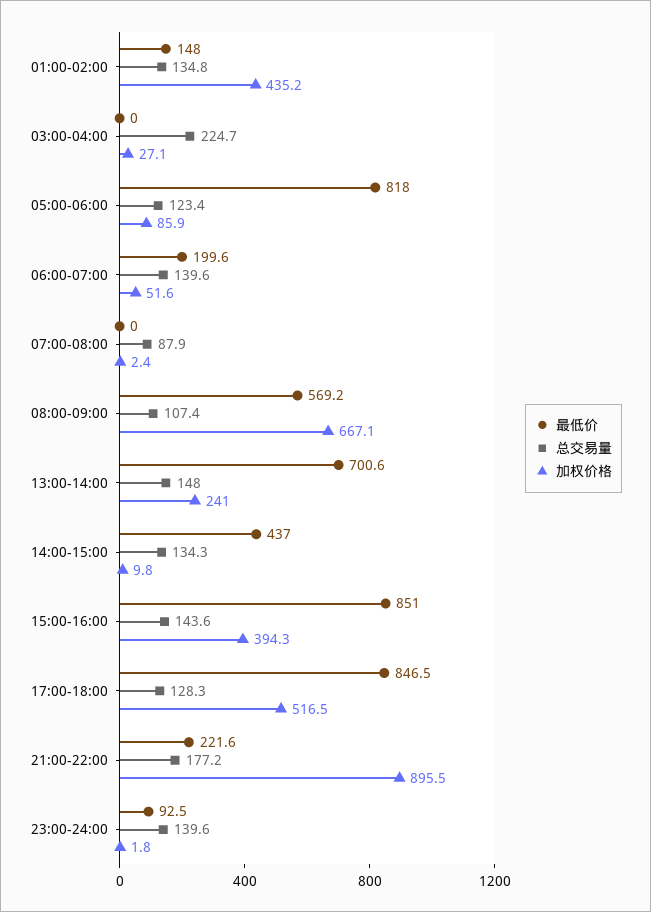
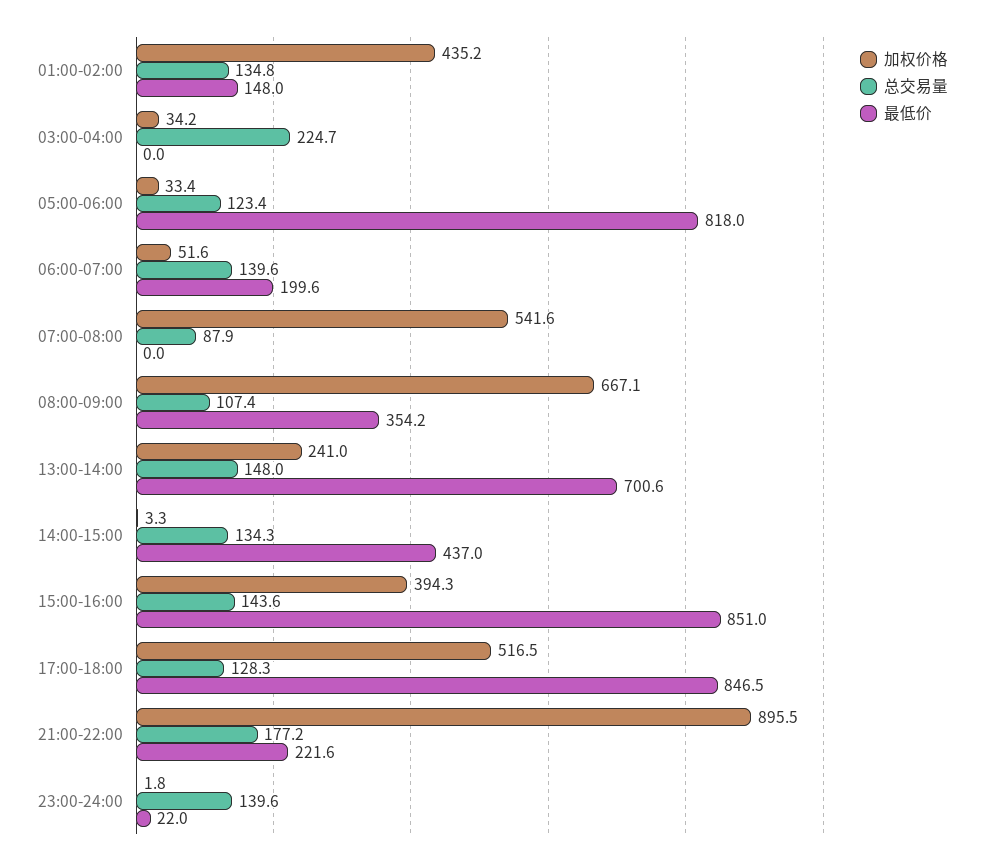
  {
    "最低价": {
      "01:00-02:00": 148,
      "03:00-04:00": 0,
      "05:00-06:00": 818,
      "06:00-07:00": 199.6,
      "07:00-08:00": 0,
-     "08:00-09:00": 569.2,
+     "08:00-09:00": 354.2,
      "13:00-14:00": 700.6,
      "14:00-15:00": 437,
      "15:00-16:00": 851,
      "17:00-18:00": 846.5,
      "21:00-22:00": 221.6,
-     "23:00-24:00": 92.5
+     "23:00-24:00": 22
    },
    "总交易量": {
      "01:00-02:00": 134.8,
      "03:00-04:00": 224.7,
      "05:00-06:00": 123.4,
      "06:00-07:00": 139.6,
      "07:00-08:00": 87.9,
      "08:00-09:00": 107.4,
      "13:00-14:00": 148,
      "14:00-15:00": 134.3,
      "15:00-16:00": 143.6,
      "17:00-18:00": 128.3,
      "21:00-22:00": 177.2,
      "23:00-24:00": 139.6
    },
    "加权价格": {
      "01:00-02:00": 435.2,
-     "03:00-04:00": 27.1,
+     "03:00-04:00": 34.2,
-     "05:00-06:00": 85.9,
+     "05:00-06:00": 33.4,
      "06:00-07:00": 51.6,
-     "07:00-08:00": 2.4,
+     "07:00-08:00": 541.6,
      "08:00-09:00": 667.1,
      "13:00-14:00": 241,
-     "14:00-15:00": 9.8,
+     "14:00-15:00": 3.3,
      "15:00-16:00": 394.3,
      "17:00-18:00": 516.5,
      "21:00-22:00": 895.5,
      "23:00-24:00": 1.8
    }
  }

